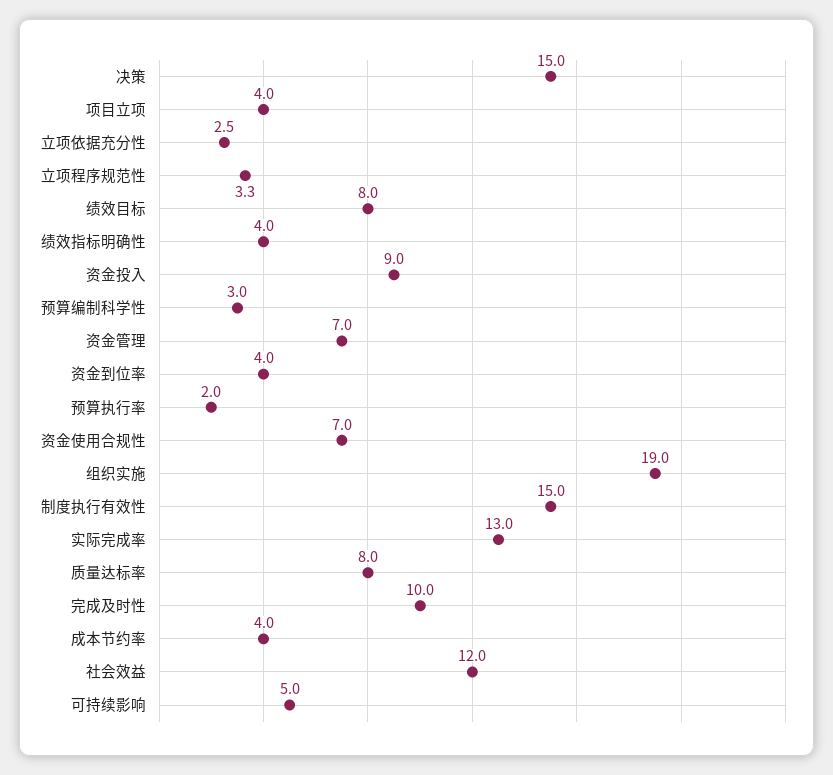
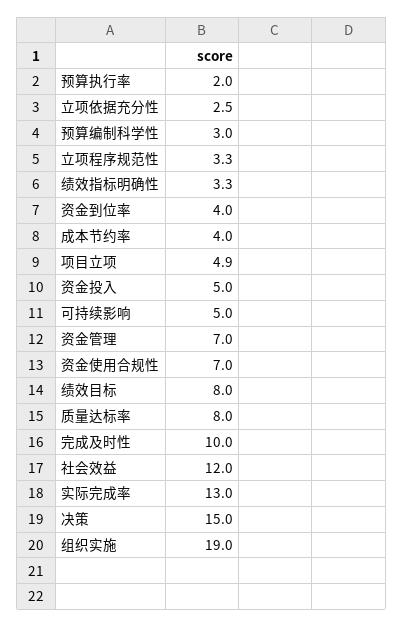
  {
    "决策": 15,
-   "项目立项": 4,
+   "项目立项": 4.9,
    "立项依据充分性": 2.5,
    "立项程序规范性": 3.3,
    "绩效目标": 8,
-   "绩效指标明确性": 4,
+   "绩效指标明确性": 3.3,
-   "资金投入": 9,
+   "资金投入": 5,
    "预算编制科学性": 3,
    "资金管理": 7,
    "资金到位率": 4,
    "预算执行率": 2,
    "资金使用合规性": 7,
    "组织实施": 19,
-   "制度执行有效性": 15,
    "实际完成率": 13,
    "质量达标率": 8,
    "完成及时性": 10,
    "成本节约率": 4,
    "社会效益": 12,
    "可持续影响": 5
  }

